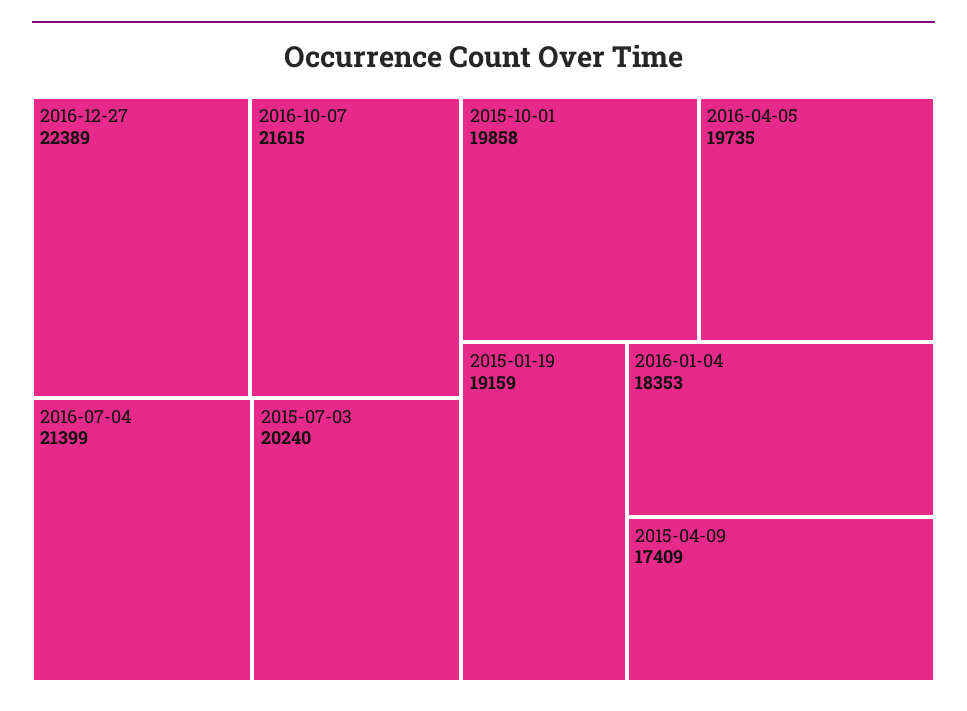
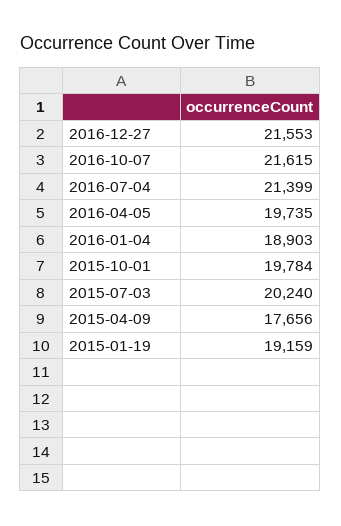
  {
-   "2016-12-27": 22389,
+   "2016-12-27": 21553,
    "2016-10-07": 21615,
    "2016-07-04": 21399,
    "2015-07-03": 20240,
-   "2015-10-01": 19858,
+   "2015-10-01": 19784,
    "2016-04-05": 19735,
    "2015-01-19": 19159,
-   "2016-01-04": 18353,
+   "2016-01-04": 18903,
-   "2015-04-09": 17409
+   "2015-04-09": 17656
  }

